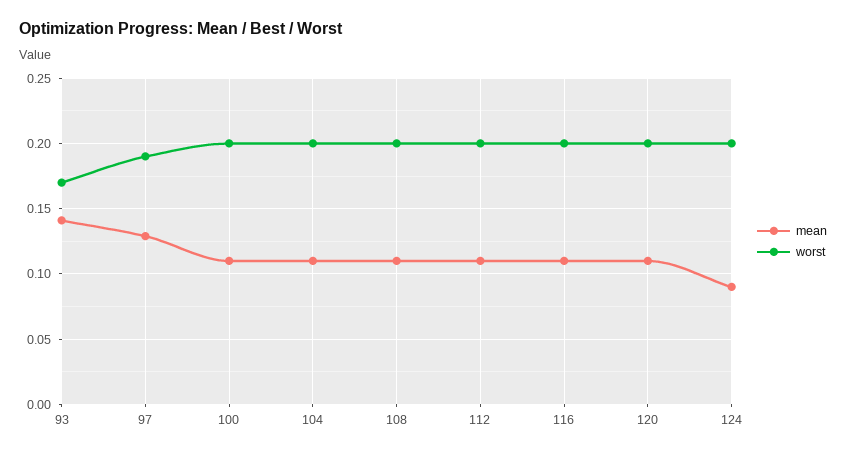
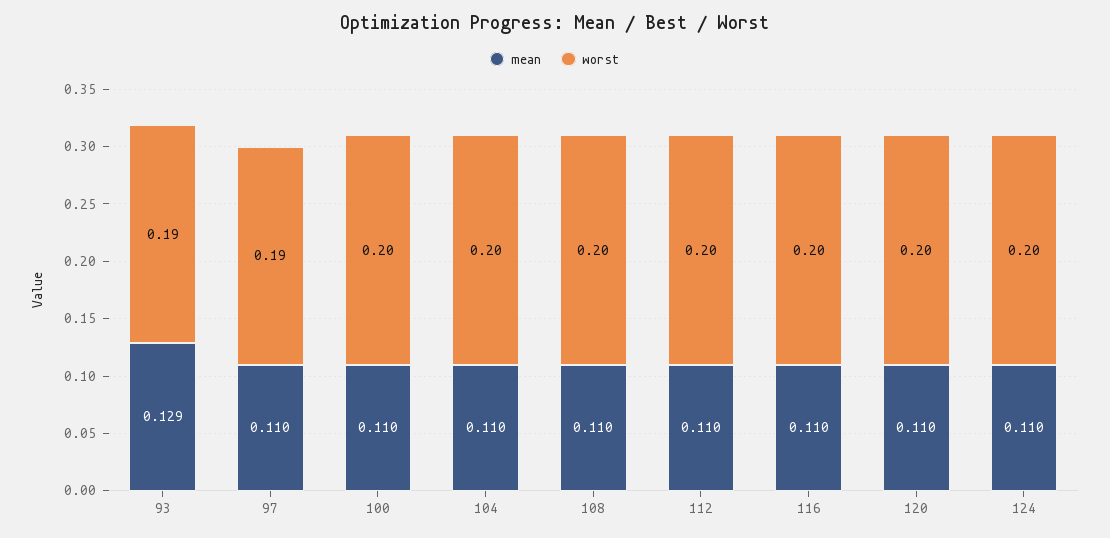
  {
    "mean": {
-     "93": 0.14,
+     "93": 0.129,
-     "97": 0.13,
+     "97": 0.11,
      "100": 0.11,
      "104": 0.11,
      "108": 0.11,
      "112": 0.11,
      "116": 0.11,
      "120": 0.11,
-     "124": 0.09
+     "124": 0.11
    },
    "worst": {
-     "93": 0.17,
+     "93": 0.19,
      "97": 0.19,
      "100": 0.2,
      "104": 0.2,
      "108": 0.2,
      "112": 0.2,
      "116": 0.2,
      "120": 0.2,
      "124": 0.2
    }
  }

